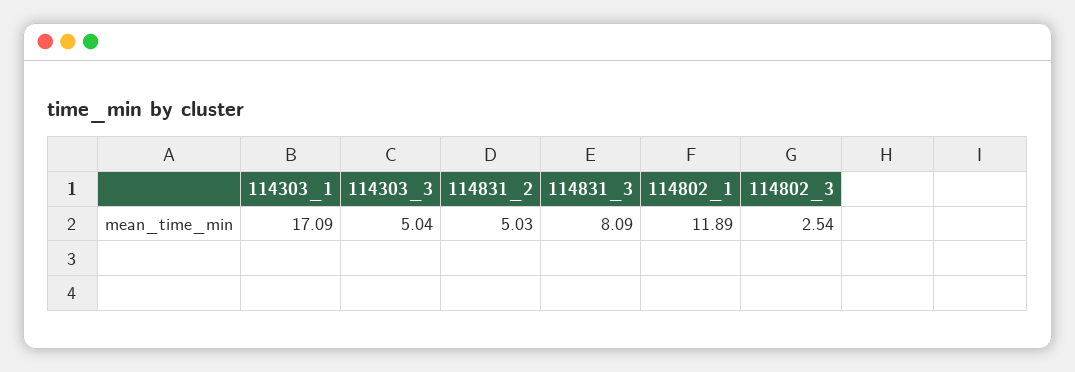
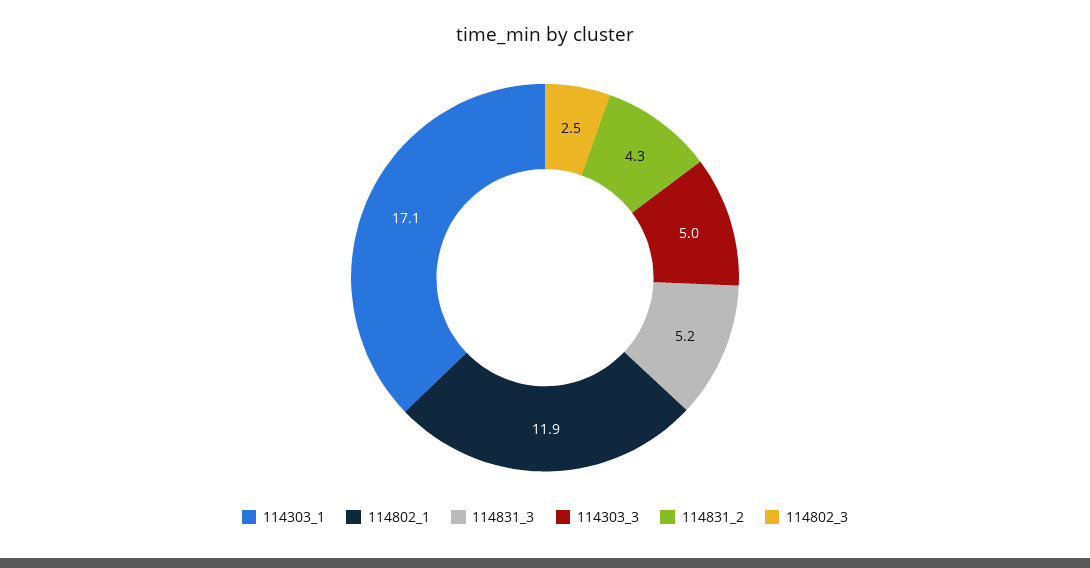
  {
    "114303_1": 17.09,
    "114303_3": 5.04,
-   "114831_2": 5.03,
+   "114831_2": 4.3,
-   "114831_3": 8.09,
+   "114831_3": 5.2,
    "114802_1": 11.89,
    "114802_3": 2.54
  }

